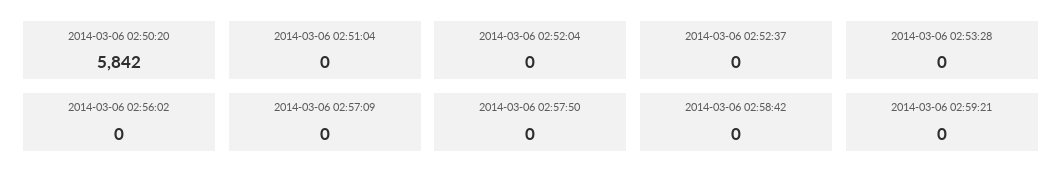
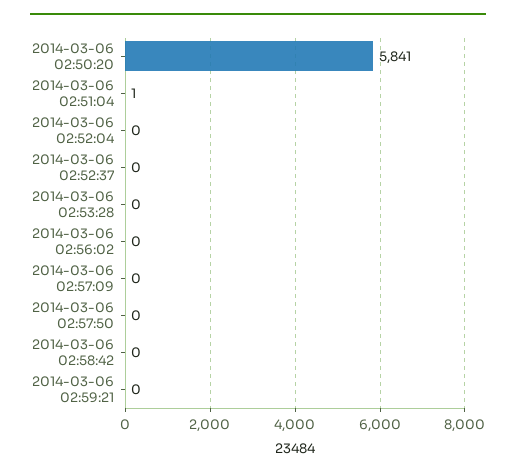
  {
-   "2014-03-06 02:50:20": 5842,
+   "2014-03-06 02:50:20": 5841,
-   "2014-03-06 02:51:04": 0,
+   "2014-03-06 02:51:04": 1,
    "2014-03-06 02:52:04": 0,
    "2014-03-06 02:52:37": 0,
    "2014-03-06 02:53:28": 0,
    "2014-03-06 02:56:02": 0,
    "2014-03-06 02:57:09": 0,
    "2014-03-06 02:57:50": 0,
    "2014-03-06 02:58:42": 0,
    "2014-03-06 02:59:21": 0
  }

